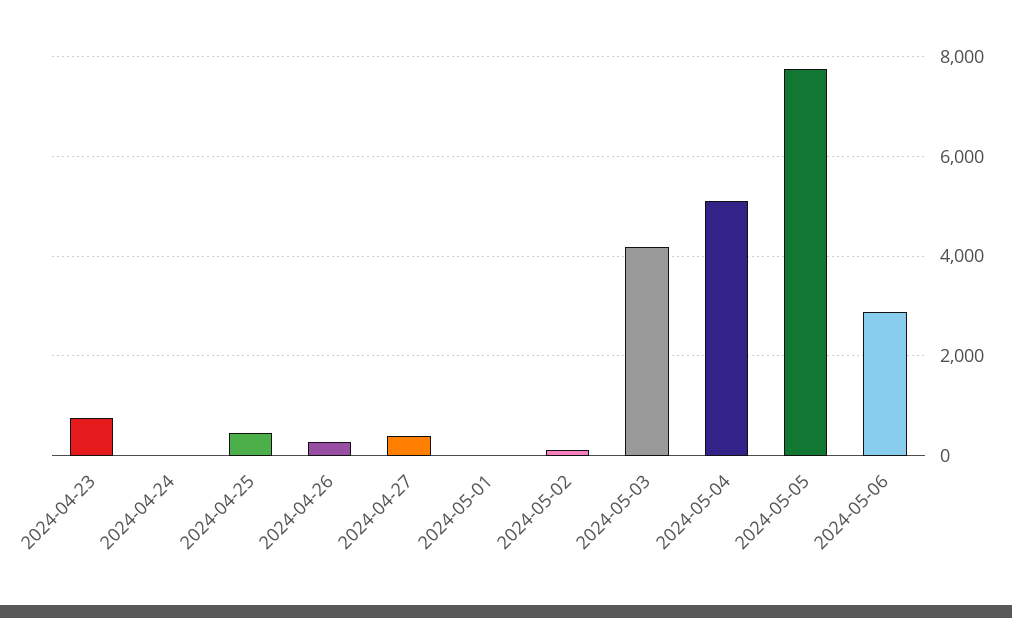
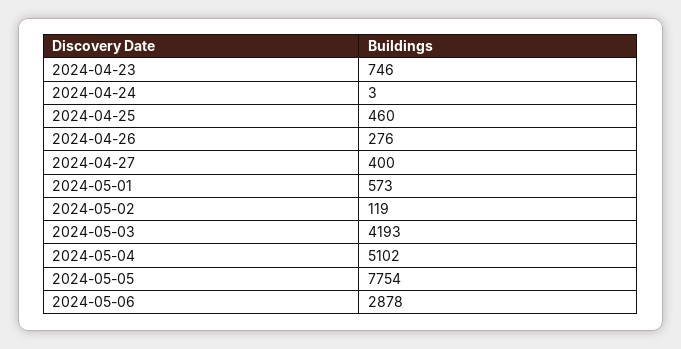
  {
    "2024-04-23": 746,
    "2024-04-24": 3,
    "2024-04-25": 460,
    "2024-04-26": 276,
    "2024-04-27": 400,
-   "2024-05-01": 0,
+   "2024-05-01": 573,
    "2024-05-02": 119,
    "2024-05-03": 4193,
    "2024-05-04": 5102,
    "2024-05-05": 7754,
    "2024-05-06": 2878
  }

